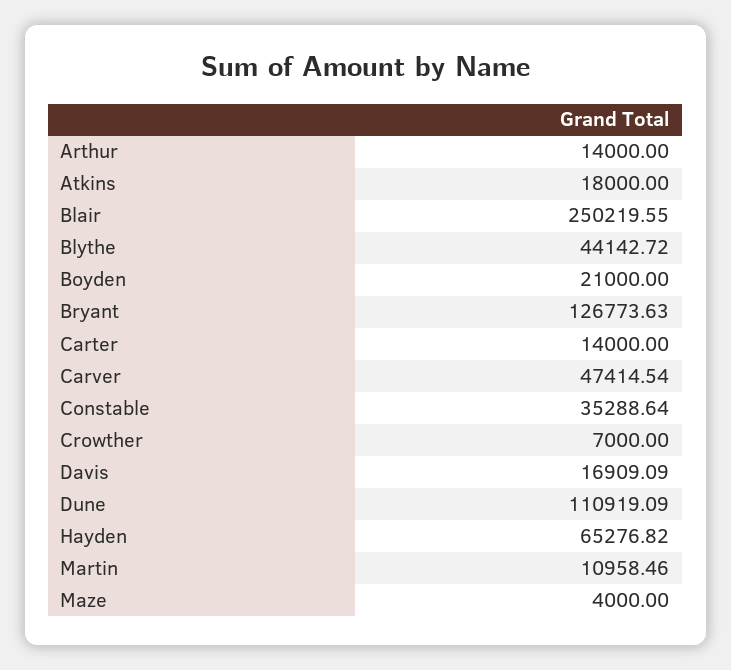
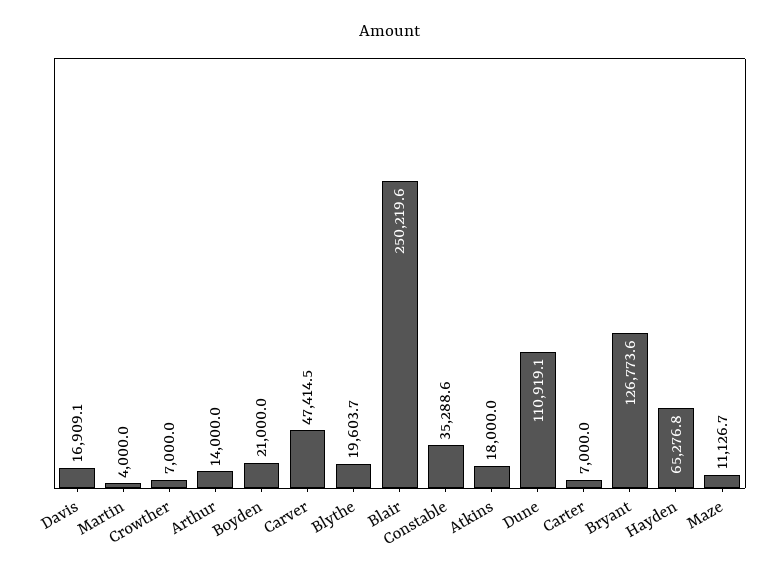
  {
    "Arthur": 14000,
    "Atkins": 18000,
    "Blair": 250219.55,
-   "Blythe": 44142.72,
+   "Blythe": 19603.7,
    "Boyden": 21000,
    "Bryant": 126773.63,
-   "Carter": 14000,
+   "Carter": 7000,
    "Carver": 47414.54,
    "Constable": 35288.64,
    "Crowther": 7000,
    "Davis": 16909.09,
    "Dune": 110919.09,
    "Hayden": 65276.82,
-   "Martin": 10958.46,
+   "Martin": 4000,
-   "Maze": 4000
+   "Maze": 11126.7
  }

